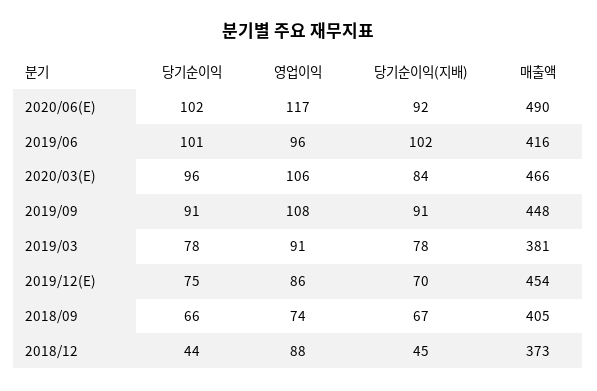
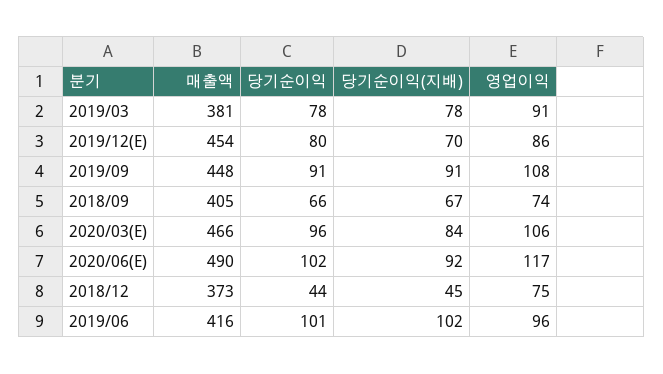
  {
    "당기순이익": {
      "2020/06(E)": 102,
      "2019/06": 101,
      "2020/03(E)": 96,
      "2019/09": 91,
      "2019/03": 78,
-     "2019/12(E)": 75,
+     "2019/12(E)": 80,
      "2018/09": 66,
      "2018/12": 44
    },
    "영업이익": {
      "2020/06(E)": 117,
      "2019/06": 96,
      "2020/03(E)": 106,
      "2019/09": 108,
      "2019/03": 91,
      "2019/12(E)": 86,
      "2018/09": 74,
-     "2018/12": 88
+     "2018/12": 75
    },
    "당기순이익(지배)": {
      "2020/06(E)": 92,
      "2019/06": 102,
      "2020/03(E)": 84,
      "2019/09": 91,
      "2019/03": 78,
      "2019/12(E)": 70,
      "2018/09": 67,
      "2018/12": 45
    },
    "매출액": {
      "2020/06(E)": 490,
      "2019/06": 416,
      "2020/03(E)": 466,
      "2019/09": 448,
      "2019/03": 381,
      "2019/12(E)": 454,
      "2018/09": 405,
      "2018/12": 373
    }
  }

